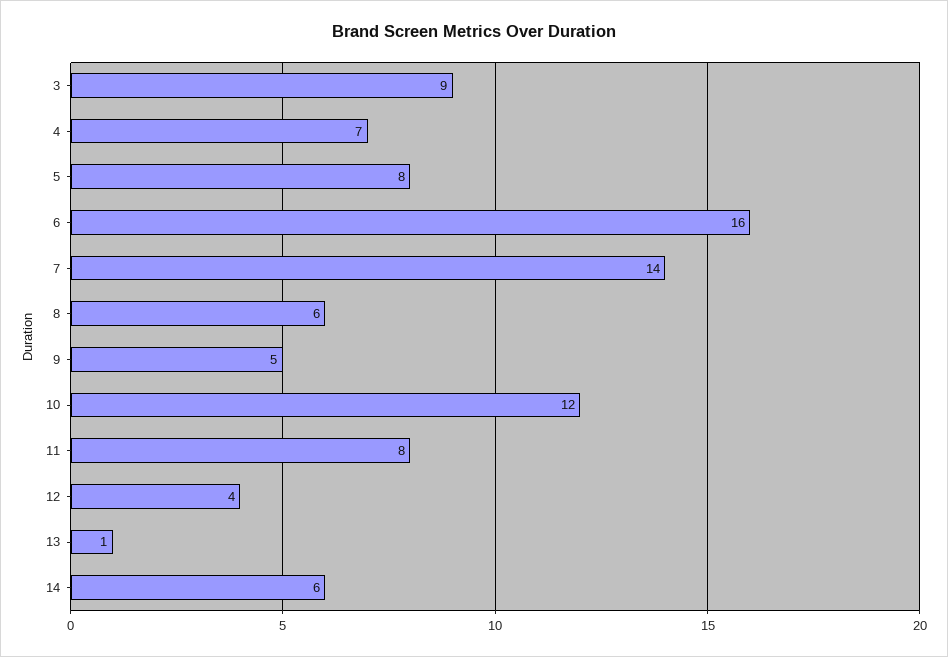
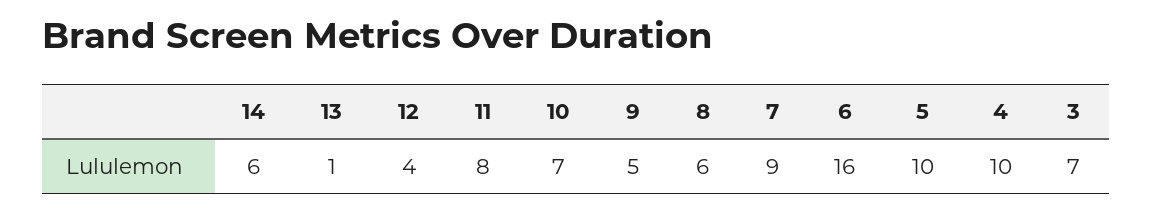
  {
-   "3": 9,
+   "3": 7,
-   "4": 7,
+   "4": 10,
-   "5": 8,
+   "5": 10,
    "6": 16,
-   "7": 14,
+   "7": 9,
    "8": 6,
    "9": 5,
-   "10": 12,
+   "10": 7,
    "11": 8,
    "12": 4,
    "13": 1,
    "14": 6
  }

